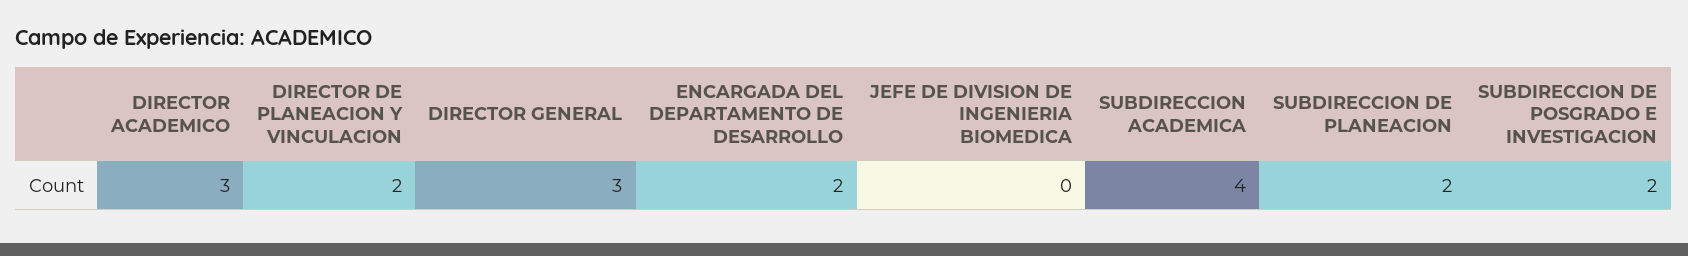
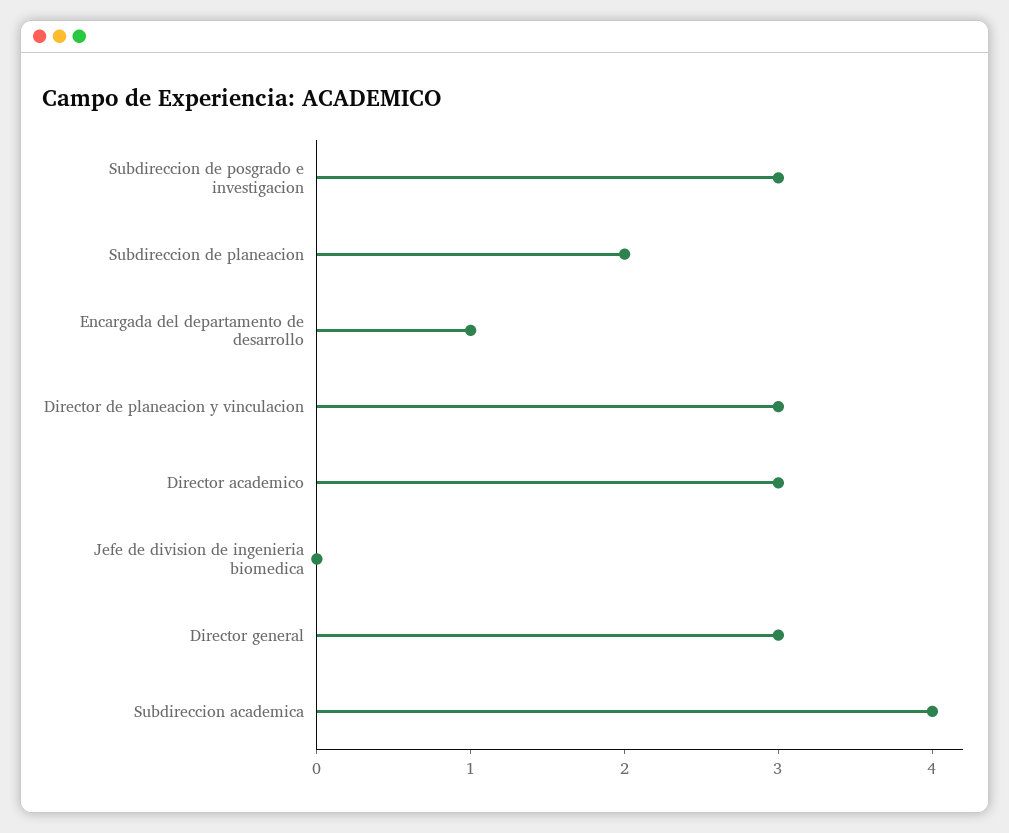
  {
    "DIRECTOR ACADEMICO": 3,
-   "DIRECTOR DE PLANEACION Y VINCULACION": 2,
+   "DIRECTOR DE PLANEACION Y VINCULACION": 3,
    "DIRECTOR GENERAL": 3,
-   "ENCARGADA DEL DEPARTAMENTO DE DESARROLLO": 2,
+   "ENCARGADA DEL DEPARTAMENTO DE DESARROLLO": 1,
    "JEFE DE DIVISION DE INGENIERIA BIOMEDICA": 0,
    "SUBDIRECCION ACADEMICA": 4,
    "SUBDIRECCION DE PLANEACION": 2,
-   "SUBDIRECCION DE POSGRADO E INVESTIGACION": 2
+   "SUBDIRECCION DE POSGRADO E INVESTIGACION": 3
  }

